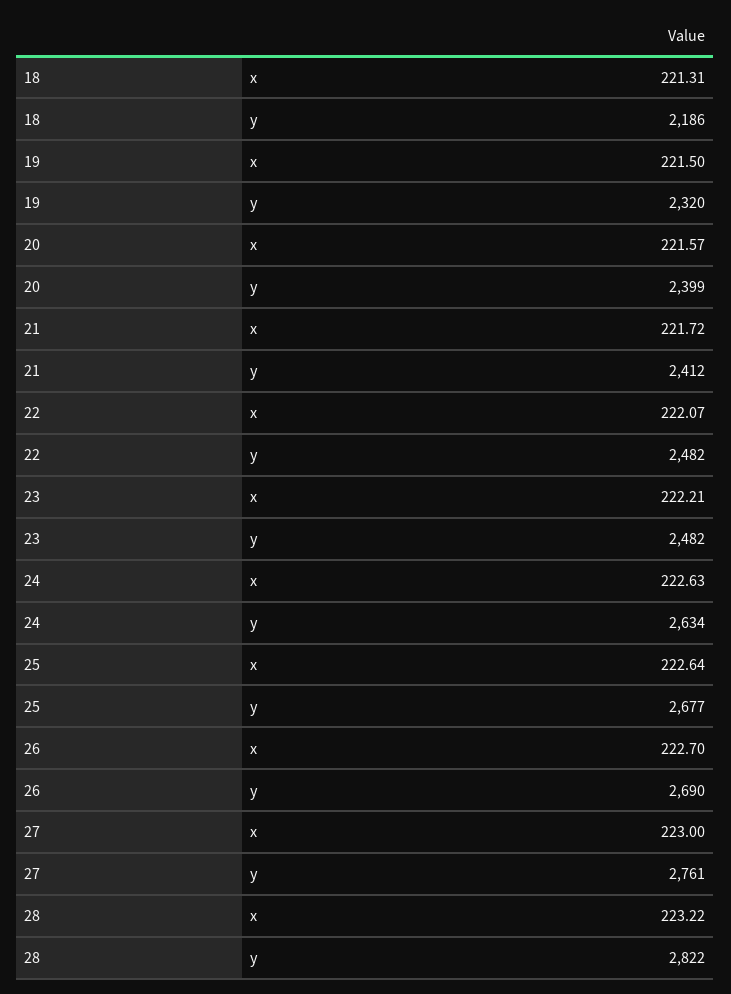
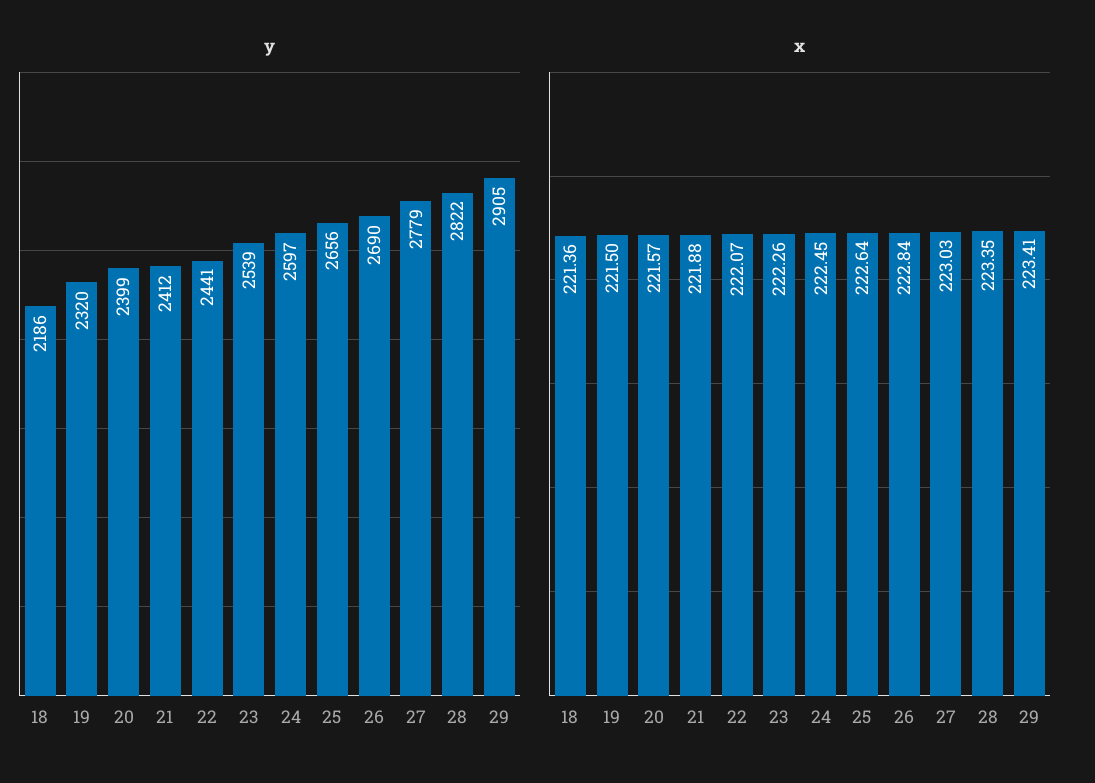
  {
    "x": {
-     "18": 221.31,
+     "18": 221.36,
      "19": 221.5,
      "20": 221.57,
-     "21": 221.72,
+     "21": 221.88,
      "22": 222.07,
-     "23": 222.21,
+     "23": 222.26,
-     "24": 222.63,
+     "24": 222.45,
      "25": 222.64,
-     "26": 222.7,
+     "26": 222.84,
-     "27": 223,
+     "27": 223.03,
-     "28": 223.22
+     "28": 223.35,
+     "29": 223.41
    },
    "y": {
      "18": 2186,
      "19": 2320,
      "20": 2399,
      "21": 2412,
-     "22": 2482,
+     "22": 2441,
-     "23": 2482,
+     "23": 2539,
-     "24": 2634,
+     "24": 2597,
-     "25": 2677,
+     "25": 2656,
      "26": 2690,
-     "27": 2761,
+     "27": 2779,
-     "28": 2822
+     "28": 2822,
+     "29": 2905
    }
  }

